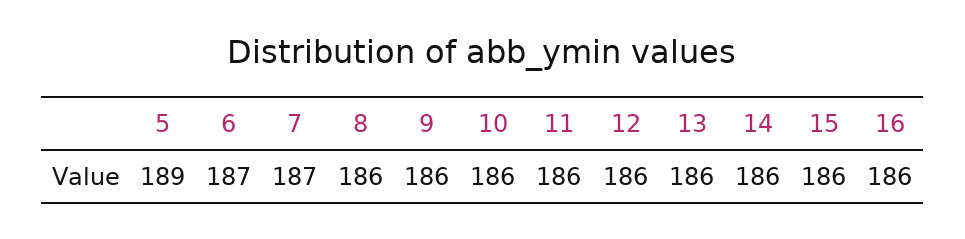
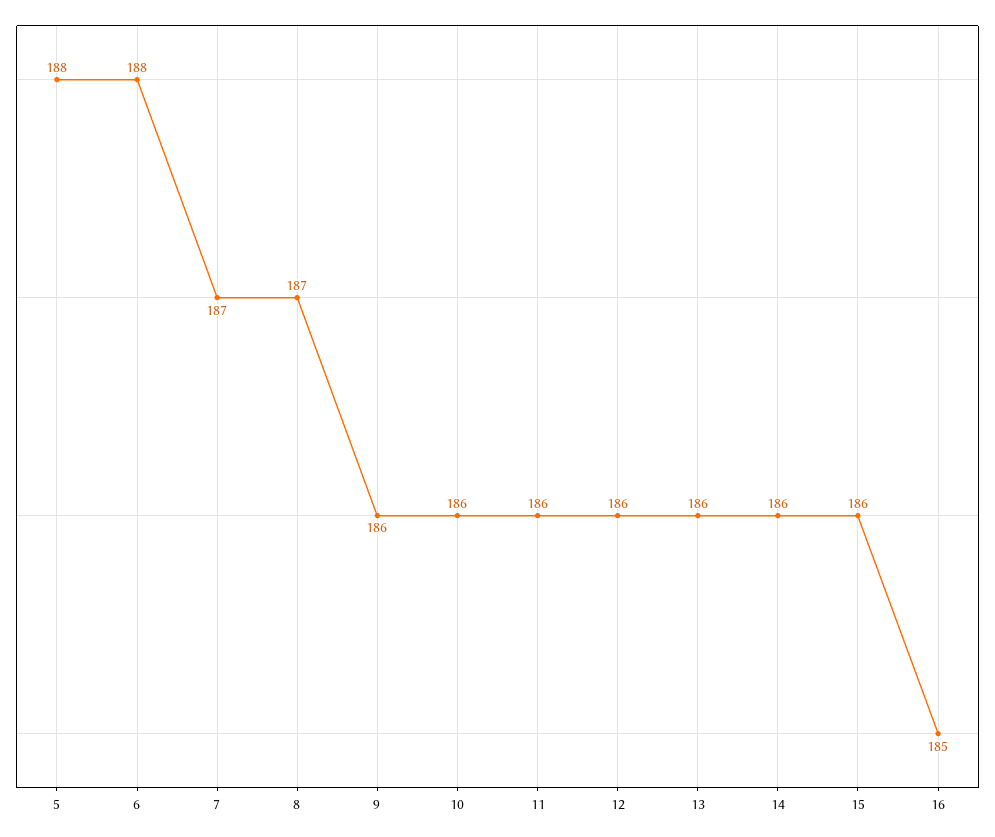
  {
-   "5": 189,
+   "5": 188,
-   "6": 187,
+   "6": 188,
    "7": 187,
-   "8": 186,
+   "8": 187,
    "9": 186,
    "10": 186,
    "11": 186,
    "12": 186,
    "13": 186,
    "14": 186,
    "15": 186,
-   "16": 186
+   "16": 185
  }

